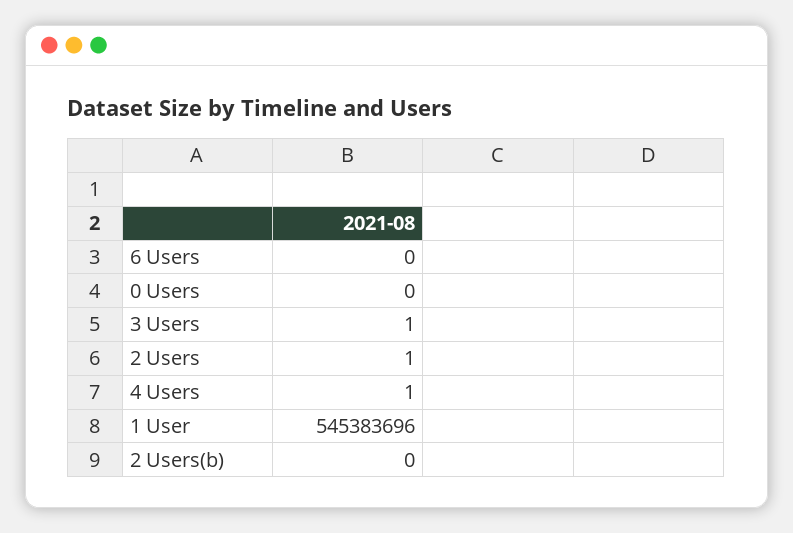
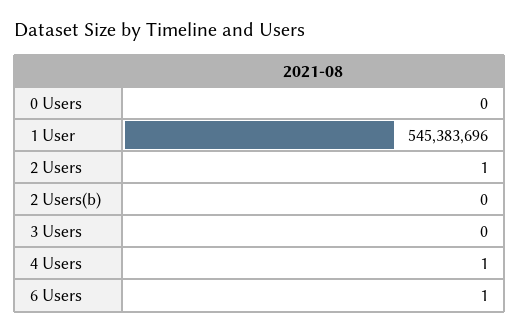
  {
-   "6 Users": 0,
+   "6 Users": 1,
    "0 Users": 0,
-   "3 Users": 1,
+   "3 Users": 0,
    "2 Users": 1,
    "4 Users": 1,
    "1 User": 545383696,
    "2 Users(b)": 0
  }

